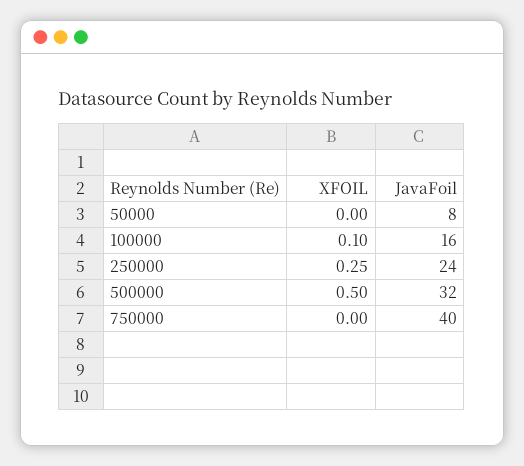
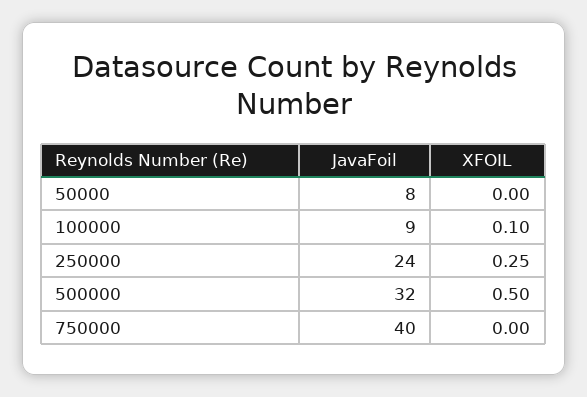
  {
    "XFOIL": {
      "50000": 0,
      "100000": 0.1,
      "250000": 0.25,
      "500000": 0.5,
      "750000": 0
    },
    "JavaFoil": {
      "50000": 8,
-     "100000": 16,
+     "100000": 9,
      "250000": 24,
      "500000": 32,
      "750000": 40
    }
  }

